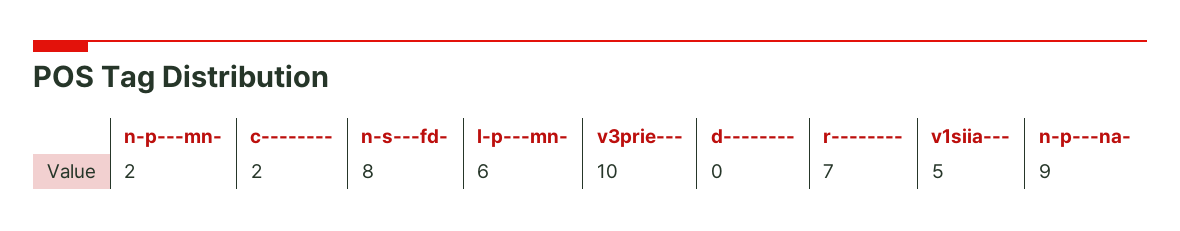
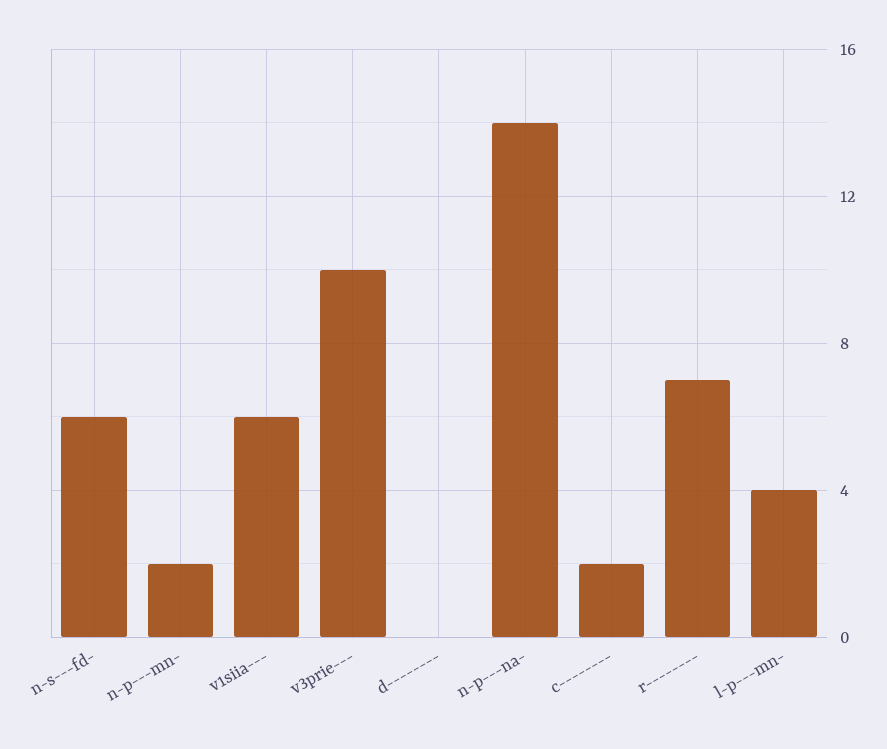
  {
    "n-p---mn-": 2,
    "c--------": 2,
-   "n-s---fd-": 8,
+   "n-s---fd-": 6,
-   "l-p---mn-": 6,
+   "l-p---mn-": 4,
    "v3prie---": 10,
    "d--------": 0,
    "r--------": 7,
-   "v1siia---": 5,
+   "v1siia---": 6,
-   "n-p---na-": 9
+   "n-p---na-": 14
  }

